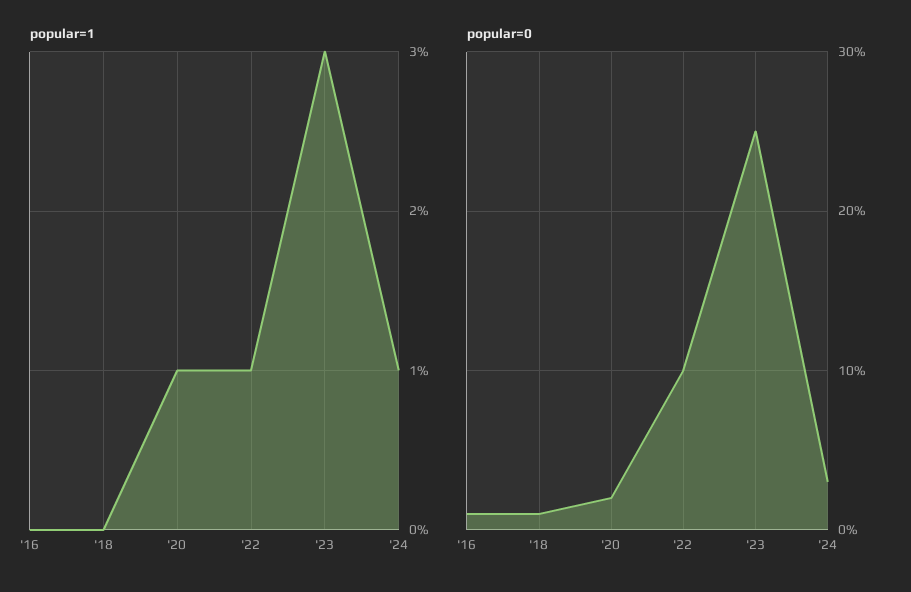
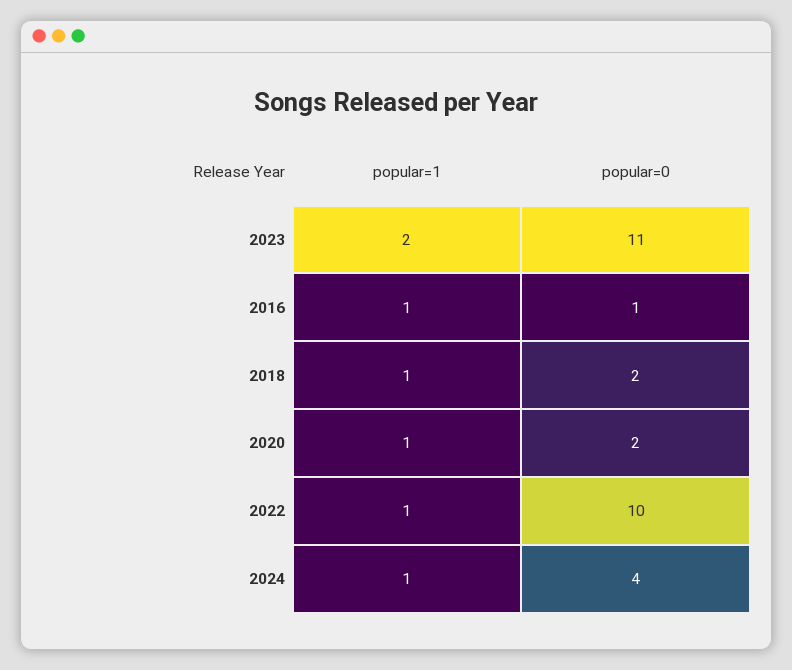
  {
    "popular=1": {
-     "'16": 0,
+     "'16": 1,
-     "'18": 0,
+     "'18": 1,
      "'20": 1,
      "'22": 1,
-     "'23": 3,
+     "'23": 2,
      "'24": 1
    },
    "popular=0": {
      "'16": 1,
-     "'18": 1,
+     "'18": 2,
      "'20": 2,
      "'22": 10,
-     "'23": 25,
+     "'23": 11,
-     "'24": 3
+     "'24": 4
    }
  }

